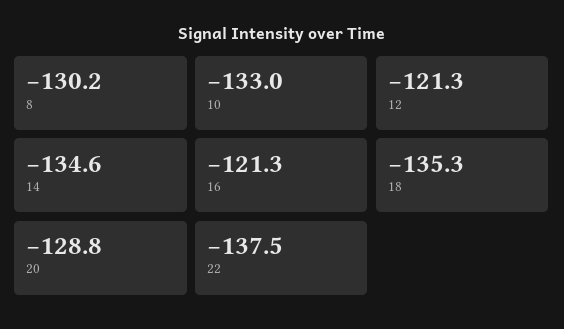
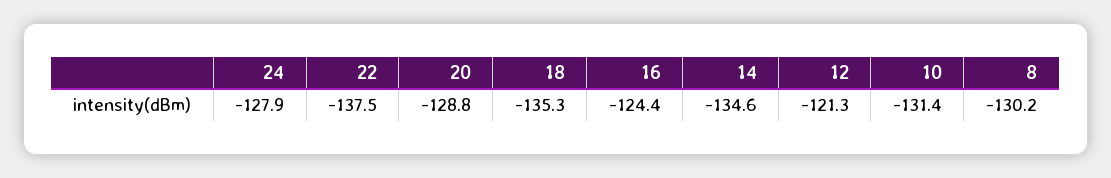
  {
    "8": -130.2,
-   "10": -133,
+   "10": -131.4,
    "12": -121.3,
    "14": -134.6,
-   "16": -121.3,
+   "16": -124.4,
    "18": -135.3,
    "20": -128.8,
-   "22": -137.5
+   "22": -137.5,
+   "24": -127.9
  }

